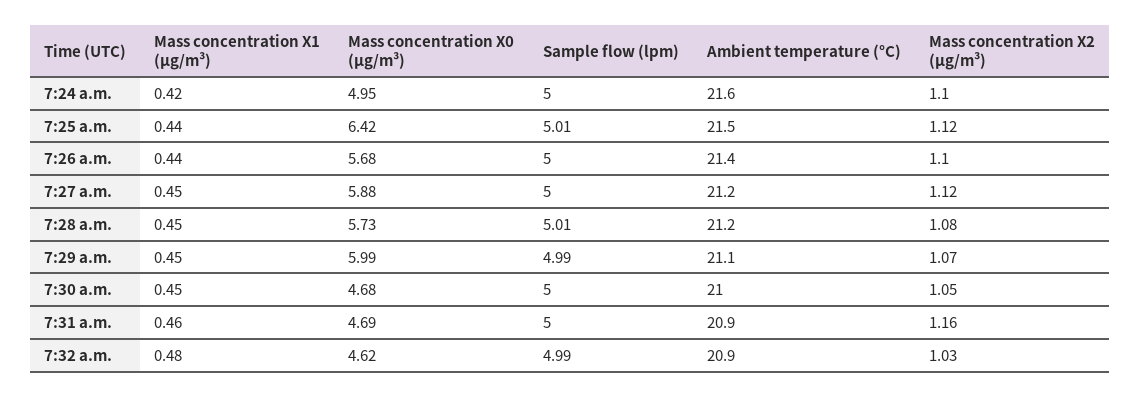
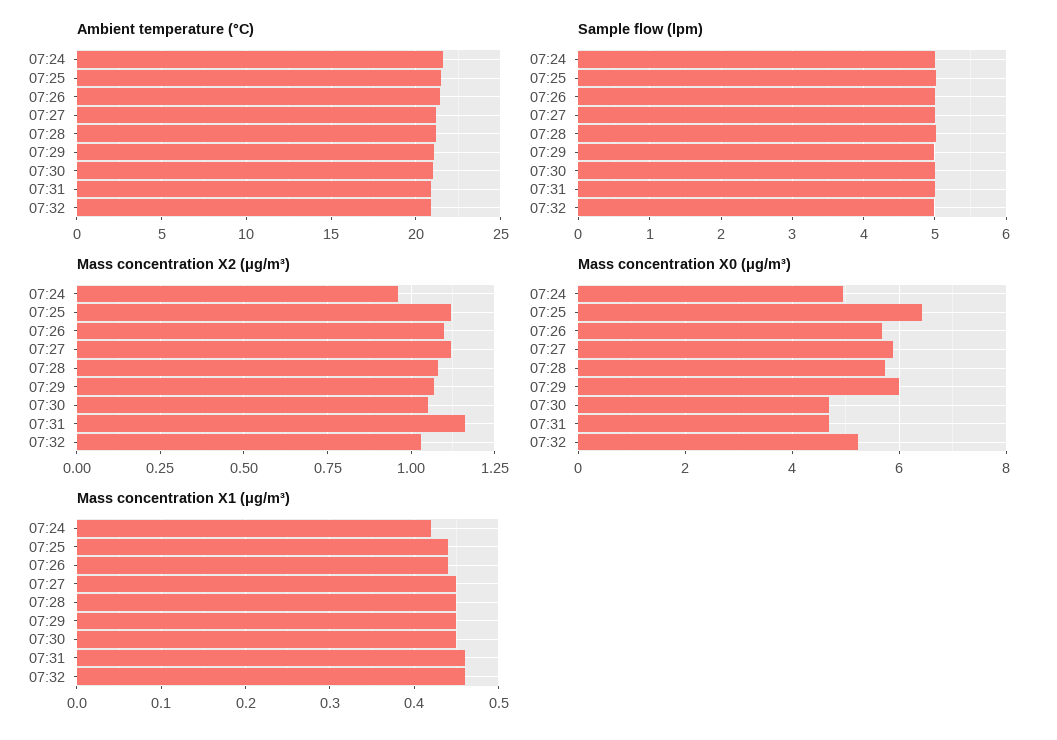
  {
    "Mass concentration X1 (μg/m³)": {
      "7:24 a.m.": 0.42,
      "7:25 a.m.": 0.44,
      "7:26 a.m.": 0.44,
      "7:27 a.m.": 0.45,
      "7:28 a.m.": 0.45,
      "7:29 a.m.": 0.45,
      "7:30 a.m.": 0.45,
      "7:31 a.m.": 0.46,
-     "7:32 a.m.": 0.48
+     "7:32 a.m.": 0.46
    },
    "Mass concentration X0 (μg/m³)": {
      "7:24 a.m.": 4.95,
      "7:25 a.m.": 6.42,
      "7:26 a.m.": 5.68,
      "7:27 a.m.": 5.88,
      "7:28 a.m.": 5.73,
      "7:29 a.m.": 5.99,
      "7:30 a.m.": 4.68,
      "7:31 a.m.": 4.69,
-     "7:32 a.m.": 4.62
+     "7:32 a.m.": 5.2
    },
    "Sample flow (lpm)": {
      "7:24 a.m.": 5,
      "7:25 a.m.": 5.01,
      "7:26 a.m.": 5,
      "7:27 a.m.": 5,
      "7:28 a.m.": 5.01,
      "7:29 a.m.": 4.99,
      "7:30 a.m.": 5,
      "7:31 a.m.": 5,
      "7:32 a.m.": 4.99
    },
    "Ambient temperature (°C)": {
      "7:24 a.m.": 21.6,
      "7:25 a.m.": 21.5,
      "7:26 a.m.": 21.4,
      "7:27 a.m.": 21.2,
      "7:28 a.m.": 21.2,
      "7:29 a.m.": 21.1,
      "7:30 a.m.": 21,
      "7:31 a.m.": 20.9,
      "7:32 a.m.": 20.9
    },
    "Mass concentration X2 (μg/m³)": {
-     "7:24 a.m.": 1.1,
+     "7:24 a.m.": 0.95,
      "7:25 a.m.": 1.12,
      "7:26 a.m.": 1.1,
      "7:27 a.m.": 1.12,
      "7:28 a.m.": 1.08,
      "7:29 a.m.": 1.07,
      "7:30 a.m.": 1.05,
      "7:31 a.m.": 1.16,
      "7:32 a.m.": 1.03
    }
  }

